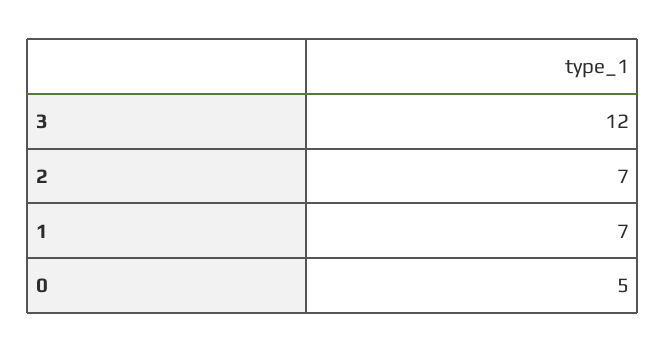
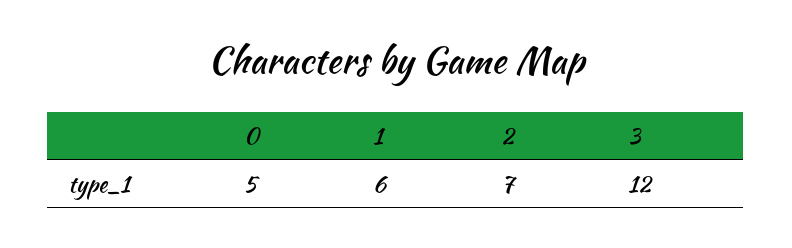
  {
    "3": 12,
    "2": 7,
-   "1": 7,
+   "1": 6,
    "0": 5
  }

